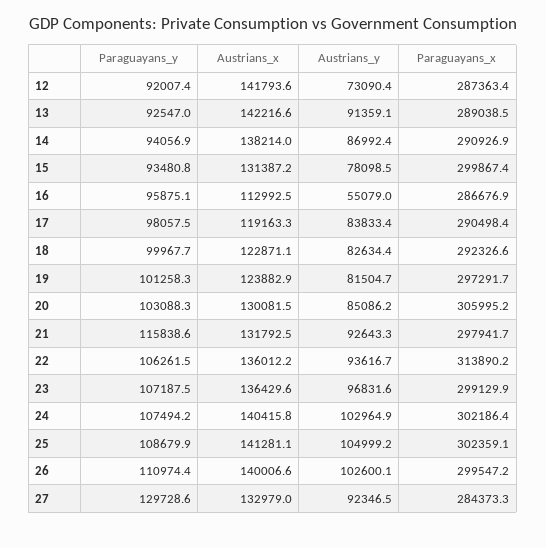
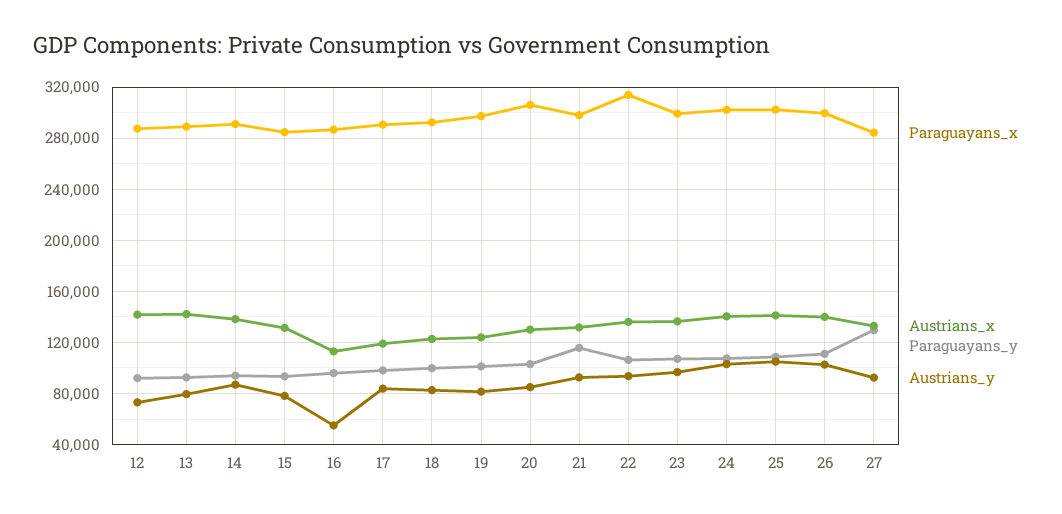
  {
    "Paraguayans_y": {
      "12": 92007.4,
      "13": 92547,
      "14": 94056.9,
      "15": 93480.8,
      "16": 95875.1,
      "17": 98057.5,
      "18": 99967.7,
      "19": 101258.3,
      "20": 103088.3,
      "21": 115838.6,
      "22": 106261.5,
      "23": 107187.5,
      "24": 107494.2,
      "25": 108679.9,
      "26": 110974.4,
      "27": 129728.6
    },
    "Austrians_x": {
      "12": 141793.6,
      "13": 142216.6,
      "14": 138214,
      "15": 131387.2,
      "16": 112992.5,
      "17": 119163.3,
      "18": 122871.1,
      "19": 123882.9,
      "20": 130081.5,
      "21": 131792.5,
      "22": 136012.2,
      "23": 136429.6,
      "24": 140415.8,
      "25": 141281.1,
      "26": 140006.6,
      "27": 132979
    },
    "Austrians_y": {
      "12": 73090.4,
-     "13": 91359.1,
+     "13": 80000,
      "14": 86992.4,
      "15": 78098.5,
      "16": 55079,
      "17": 83833.4,
      "18": 82634.4,
      "19": 81504.7,
      "20": 85086.2,
      "21": 92643.3,
      "22": 93616.7,
      "23": 96831.6,
      "24": 102964.9,
      "25": 104999.2,
      "26": 102600.1,
      "27": 92346.5
    },
    "Paraguayans_x": {
      "12": 287363.4,
      "13": 289038.5,
      "14": 290926.9,
-     "15": 299867.4,
+     "15": 285000,
      "16": 286676.9,
      "17": 290498.4,
      "18": 292326.6,
      "19": 297291.7,
      "20": 305995.2,
      "21": 297941.7,
      "22": 313890.2,
      "23": 299129.9,
      "24": 302186.4,
      "25": 302359.1,
      "26": 299547.2,
      "27": 284373.3
    }
  }

